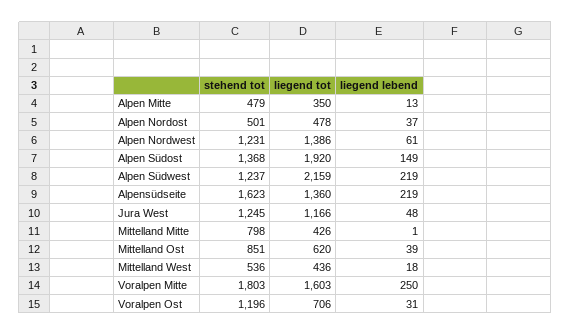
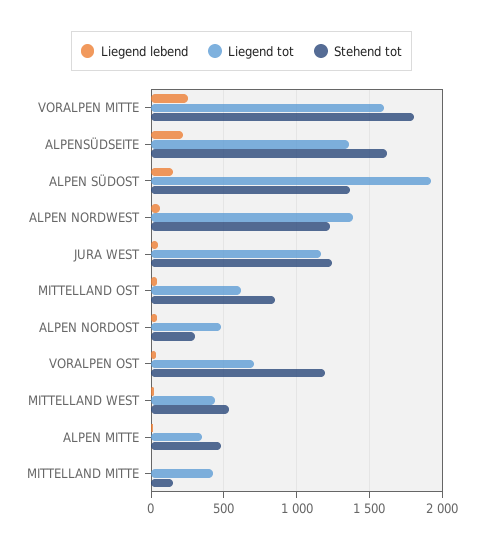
  {
    "stehend tot": {
      "Alpen Mitte": 479,
-     "Alpen Nordost": 501,
+     "Alpen Nordost": 300,
      "Alpen Nordwest": 1231,
      "Alpen Südost": 1368,
-     "Alpen Südwest": 1237,
      "Alpensüdseite": 1623,
      "Jura West": 1245,
-     "Mittelland Mitte": 798,
+     "Mittelland Mitte": 150,
      "Mittelland Ost": 851,
      "Mittelland West": 536,
      "Voralpen Mitte": 1803,
      "Voralpen Ost": 1196
    },
    "liegend tot": {
      "Alpen Mitte": 350,
      "Alpen Nordost": 478,
      "Alpen Nordwest": 1386,
      "Alpen Südost": 1920,
-     "Alpen Südwest": 2159,
      "Alpensüdseite": 1360,
      "Jura West": 1166,
      "Mittelland Mitte": 426,
      "Mittelland Ost": 620,
      "Mittelland West": 436,
      "Voralpen Mitte": 1603,
      "Voralpen Ost": 706
    },
    "liegend lebend": {
      "Alpen Mitte": 13,
      "Alpen Nordost": 37,
      "Alpen Nordwest": 61,
      "Alpen Südost": 149,
-     "Alpen Südwest": 219,
      "Alpensüdseite": 219,
      "Jura West": 48,
      "Mittelland Mitte": 1,
      "Mittelland Ost": 39,
      "Mittelland West": 18,
      "Voralpen Mitte": 250,
      "Voralpen Ost": 31
    }
  }

